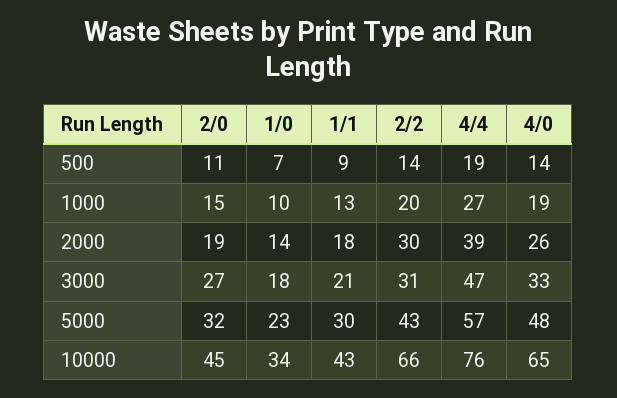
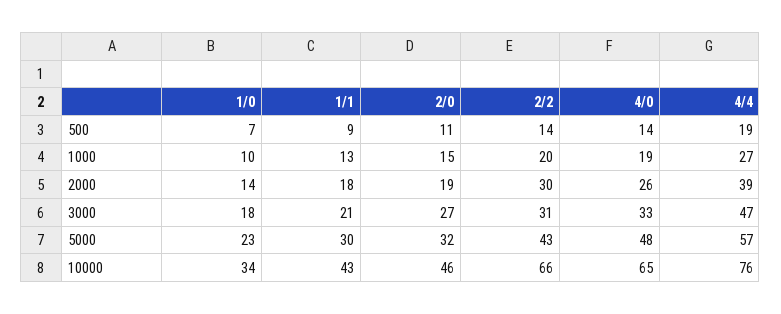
  {
    "2/0": {
      "500": 11,
      "1000": 15,
      "2000": 19,
      "3000": 27,
      "5000": 32,
-     "10000": 45
+     "10000": 46
    },
    "1/0": {
      "500": 7,
      "1000": 10,
      "2000": 14,
      "3000": 18,
      "5000": 23,
      "10000": 34
    },
    "1/1": {
      "500": 9,
      "1000": 13,
      "2000": 18,
      "3000": 21,
      "5000": 30,
      "10000": 43
    },
    "2/2": {
      "500": 14,
      "1000": 20,
      "2000": 30,
      "3000": 31,
      "5000": 43,
      "10000": 66
    },
    "4/4": {
      "500": 19,
      "1000": 27,
      "2000": 39,
      "3000": 47,
      "5000": 57,
      "10000": 76
    },
    "4/0": {
      "500": 14,
      "1000": 19,
      "2000": 26,
      "3000": 33,
      "5000": 48,
      "10000": 65
    }
  }

